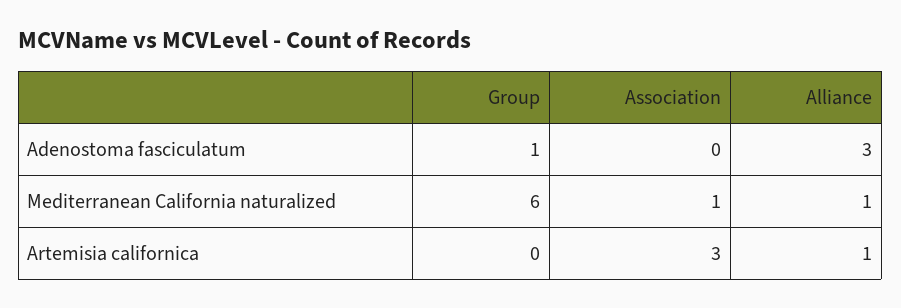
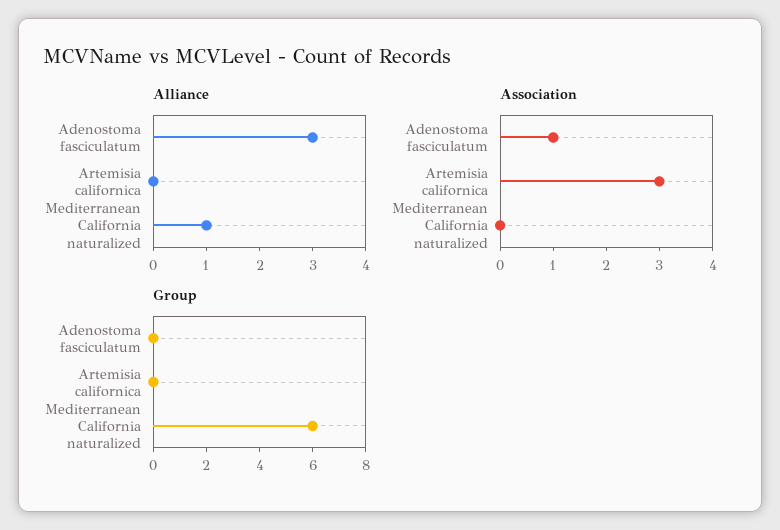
  {
    "Group": {
-     "Adenostoma fasciculatum": 1,
+     "Adenostoma fasciculatum": 0,
      "Mediterranean California naturalized": 6,
      "Artemisia californica": 0
    },
    "Association": {
-     "Adenostoma fasciculatum": 0,
+     "Adenostoma fasciculatum": 1,
-     "Mediterranean California naturalized": 1,
+     "Mediterranean California naturalized": 0,
      "Artemisia californica": 3
    },
    "Alliance": {
      "Adenostoma fasciculatum": 3,
      "Mediterranean California naturalized": 1,
-     "Artemisia californica": 1
+     "Artemisia californica": 0
    }
  }

